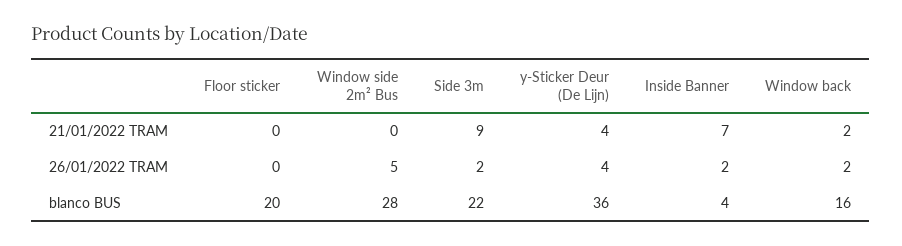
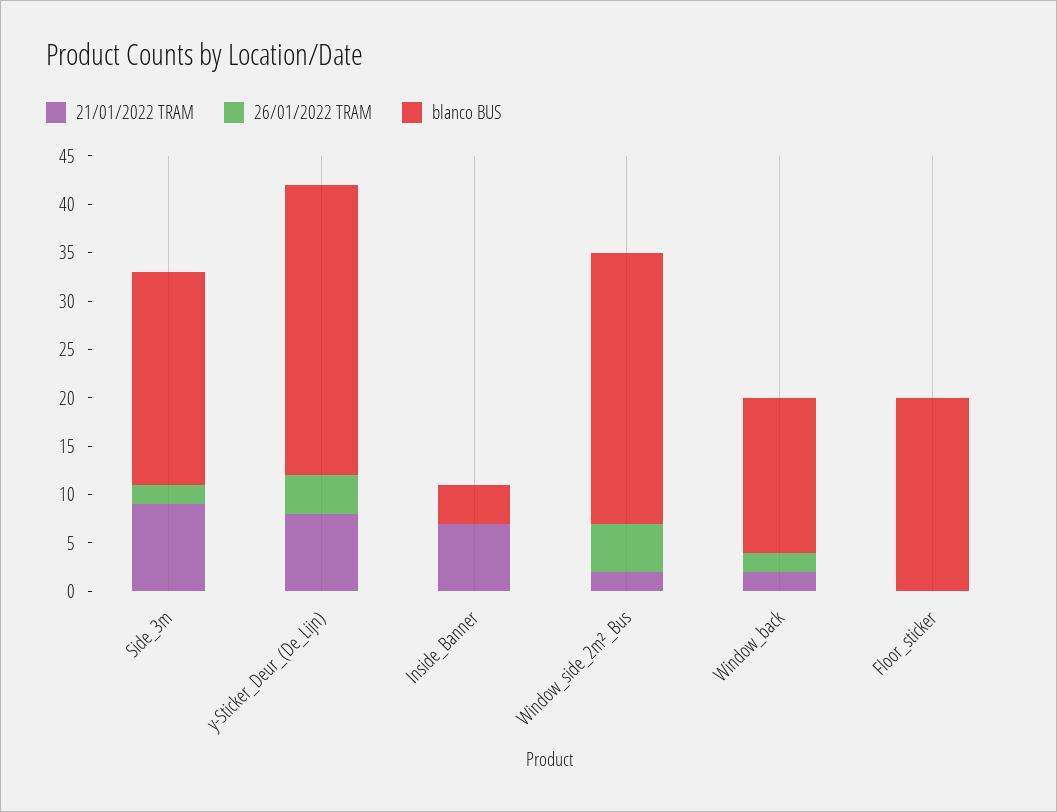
  {
    "21/01/2022 TRAM": {
      "Floor sticker": 0,
-     "Window side 2m² Bus": 0,
+     "Window side 2m² Bus": 2,
      "Side 3m": 9,
-     "y-Sticker Deur (De Lijn)": 4,
+     "y-Sticker Deur (De Lijn)": 8,
      "Inside Banner": 7,
      "Window back": 2
    },
    "26/01/2022 TRAM": {
      "Floor sticker": 0,
      "Window side 2m² Bus": 5,
      "Side 3m": 2,
      "y-Sticker Deur (De Lijn)": 4,
-     "Inside Banner": 2,
+     "Inside Banner": 0,
      "Window back": 2
    },
    "blanco BUS": {
      "Floor sticker": 20,
      "Window side 2m² Bus": 28,
      "Side 3m": 22,
-     "y-Sticker Deur (De Lijn)": 36,
+     "y-Sticker Deur (De Lijn)": 30,
      "Inside Banner": 4,
      "Window back": 16
    }
  }

